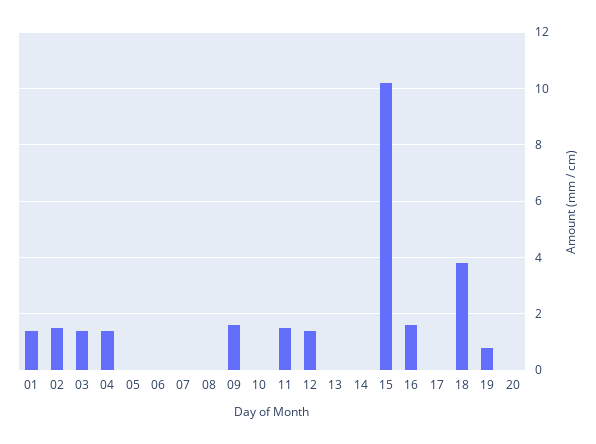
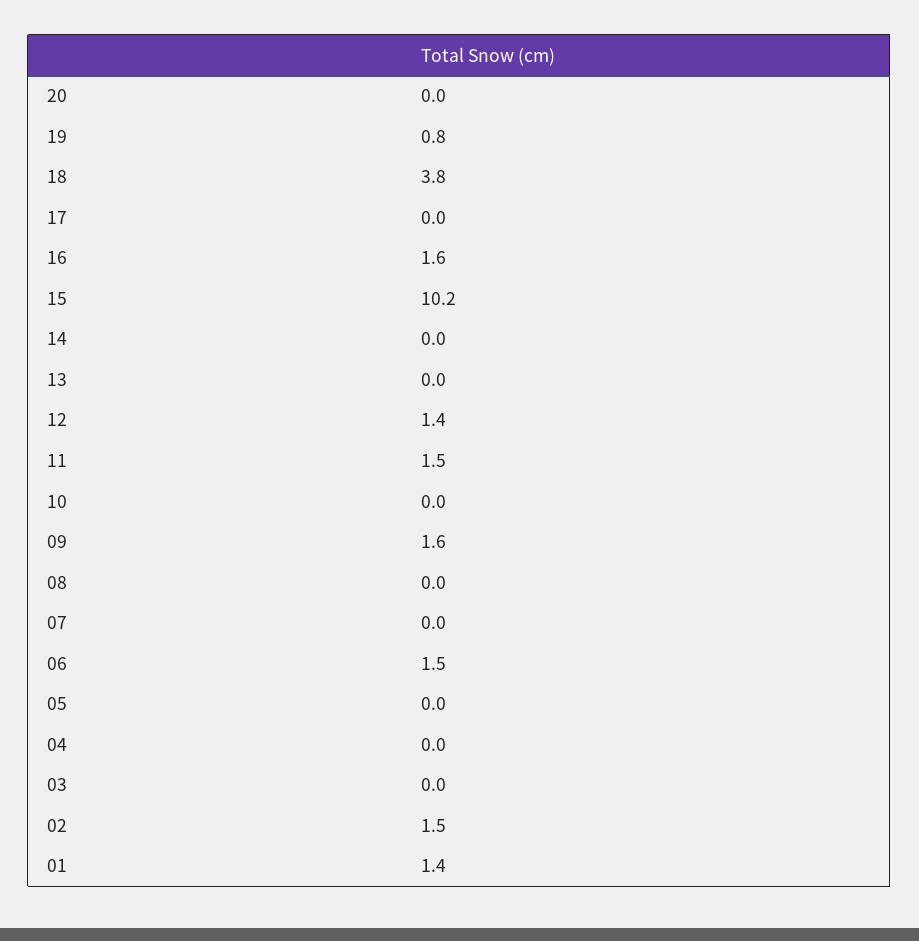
  {
    "01": 1.4,
    "02": 1.5,
-   "03": 1.5,
+   "03": 0,
-   "04": 1.5,
+   "04": 0,
    "05": 0,
-   "06": 0,
+   "06": 1.5,
    "07": 0,
    "08": 0,
    "09": 1.6,
    "10": 0,
    "11": 1.5,
    "12": 1.4,
    "13": 0,
    "14": 0,
    "15": 10.2,
    "16": 1.6,
    "17": 0,
    "18": 3.8,
    "19": 0.8,
    "20": 0
  }

